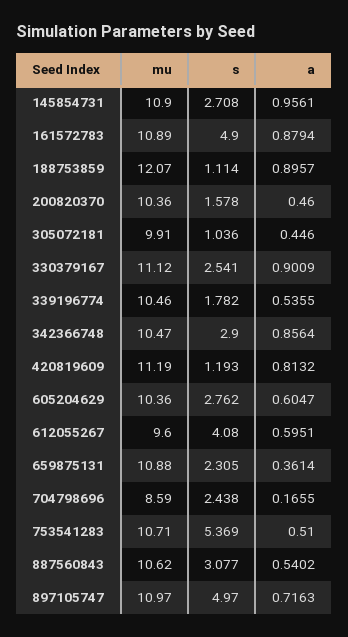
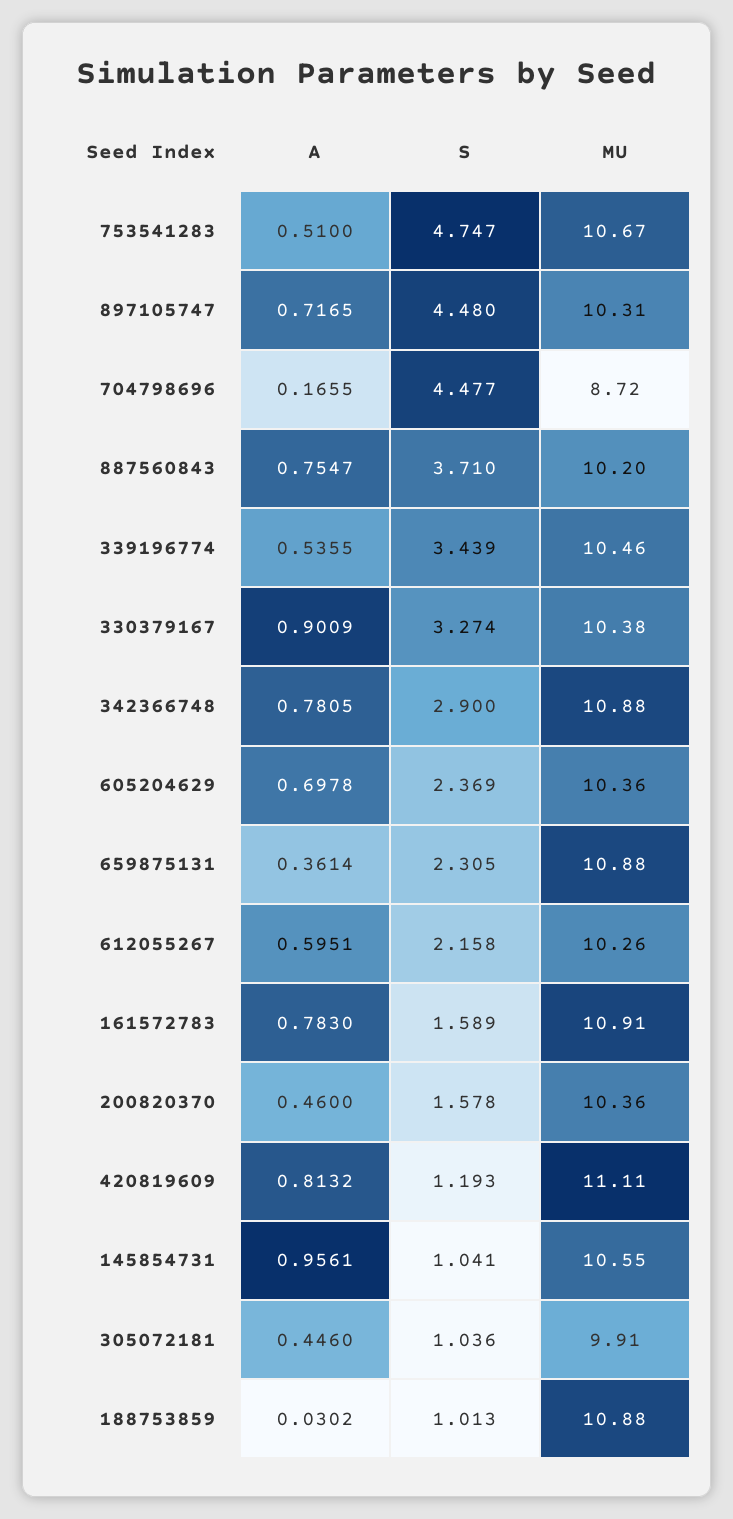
  {
    "mu": {
-     "145854731": 10.9,
+     "145854731": 10.55,
-     "161572783": 10.89,
+     "161572783": 10.91,
-     "188753859": 12.07,
+     "188753859": 10.88,
      "200820370": 10.36,
      "305072181": 9.91,
-     "330379167": 11.12,
+     "330379167": 10.38,
      "339196774": 10.46,
-     "342366748": 10.47,
+     "342366748": 10.88,
-     "420819609": 11.19,
+     "420819609": 11.11,
      "605204629": 10.36,
-     "612055267": 9.6,
+     "612055267": 10.26,
      "659875131": 10.88,
-     "704798696": 8.59,
+     "704798696": 8.72,
-     "753541283": 10.71,
+     "753541283": 10.67,
-     "887560843": 10.62,
+     "887560843": 10.2,
-     "897105747": 10.97
+     "897105747": 10.31
    },
    "s": {
-     "145854731": 2.708,
+     "145854731": 1.041,
-     "161572783": 4.9,
+     "161572783": 1.589,
-     "188753859": 1.114,
+     "188753859": 1.013,
      "200820370": 1.578,
      "305072181": 1.036,
-     "330379167": 2.541,
+     "330379167": 3.274,
-     "339196774": 1.782,
+     "339196774": 3.439,
      "342366748": 2.9,
      "420819609": 1.193,
-     "605204629": 2.762,
+     "605204629": 2.369,
-     "612055267": 4.08,
+     "612055267": 2.158,
      "659875131": 2.305,
-     "704798696": 2.438,
+     "704798696": 4.477,
-     "753541283": 5.369,
+     "753541283": 4.747,
-     "887560843": 3.077,
+     "887560843": 3.71,
-     "897105747": 4.97
+     "897105747": 4.48
    },
    "a": {
      "145854731": 0.9561,
-     "161572783": 0.8794,
+     "161572783": 0.783,
-     "188753859": 0.8957,
+     "188753859": 0.0302,
      "200820370": 0.46,
      "305072181": 0.446,
      "330379167": 0.9009,
      "339196774": 0.5355,
-     "342366748": 0.8564,
+     "342366748": 0.7805,
      "420819609": 0.8132,
-     "605204629": 0.6047,
+     "605204629": 0.6978,
      "612055267": 0.5951,
      "659875131": 0.3614,
      "704798696": 0.1655,
      "753541283": 0.51,
-     "887560843": 0.5402,
+     "887560843": 0.7547,
-     "897105747": 0.7163
+     "897105747": 0.7165
    }
  }

